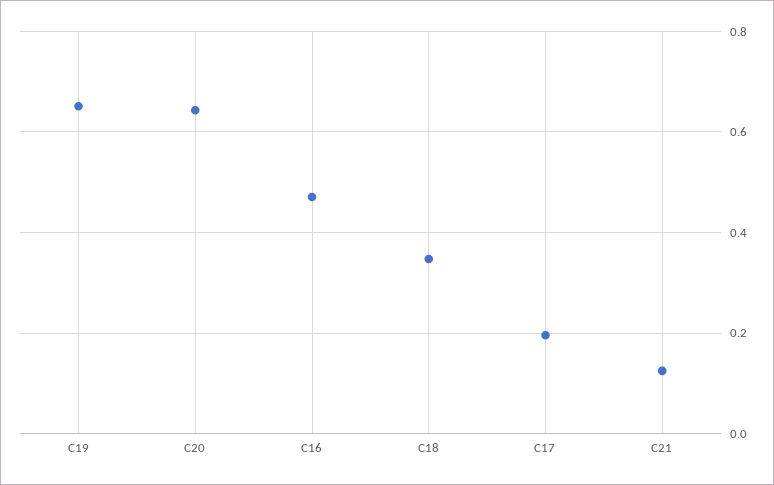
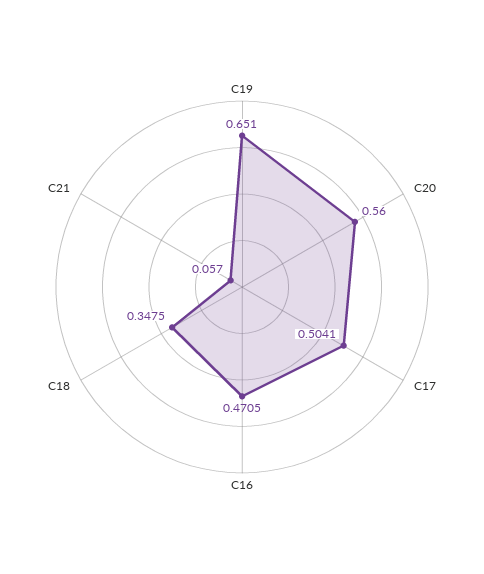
  {
    "C19": 0.651,
-   "C20": 0.64,
+   "C20": 0.56,
    "C16": 0.4705,
    "C18": 0.3475,
-   "C17": 0.2,
+   "C17": 0.5041,
-   "C21": 0.12
+   "C21": 0.057
  }

